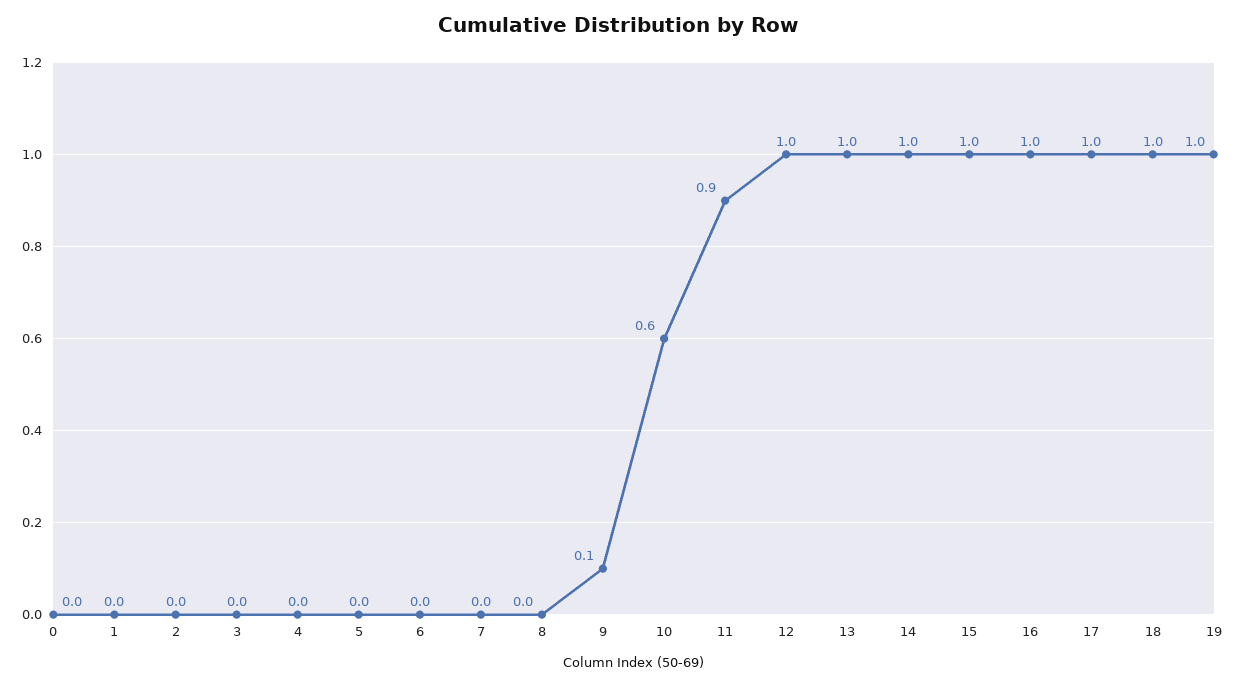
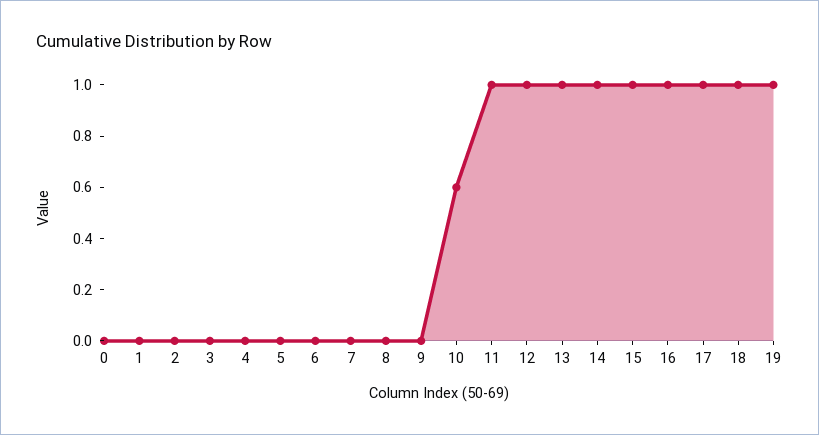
  {
    "0": 0,
    "1": 0,
    "2": 0,
    "3": 0,
    "4": 0,
    "5": 0,
    "6": 0,
    "7": 0,
    "8": 0,
-   "9": 0.1,
+   "9": 0,
    "10": 0.6,
-   "11": 0.9,
+   "11": 1,
    "12": 1,
    "13": 1,
    "14": 1,
    "15": 1,
    "16": 1,
    "17": 1,
    "18": 1,
    "19": 1
  }

